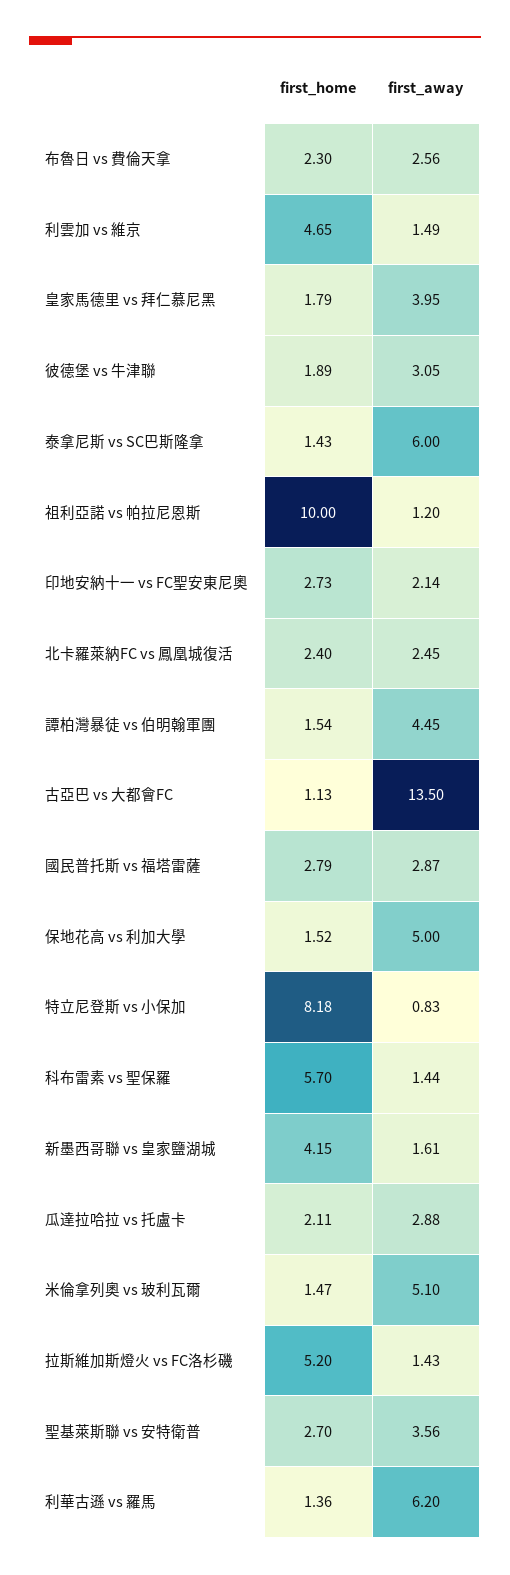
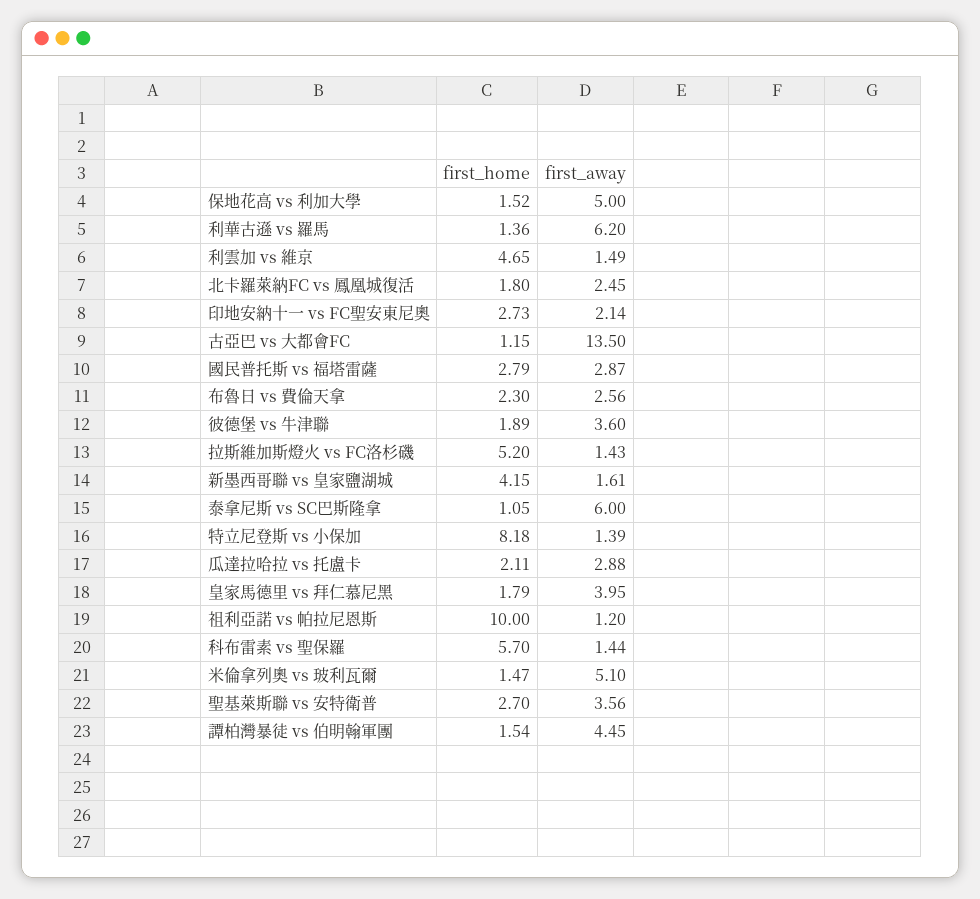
  {
    "first_home": {
      "布魯日 vs 費倫天拿": 2.3,
      "利雲加 vs 維京": 4.65,
      "皇家馬德里 vs 拜仁慕尼黑": 1.79,
      "彼德堡 vs 牛津聯": 1.89,
-     "泰拿尼斯 vs SC巴斯隆拿": 1.43,
+     "泰拿尼斯 vs SC巴斯隆拿": 1.05,
      "祖利亞諾 vs 帕拉尼恩斯": 10,
      "印地安納十一 vs FC聖安東尼奧": 2.73,
-     "北卡羅萊納FC vs 鳳凰城復活": 2.4,
+     "北卡羅萊納FC vs 鳳凰城復活": 1.8,
      "譚柏灣暴徒 vs 伯明翰軍團": 1.54,
-     "古亞巴 vs 大都會FC": 1.13,
+     "古亞巴 vs 大都會FC": 1.15,
      "國民普托斯 vs 福塔雷薩": 2.79,
      "保地花高 vs 利加大學": 1.52,
      "特立尼登斯 vs 小保加": 8.18,
      "科布雷素 vs 聖保羅": 5.7,
      "新墨西哥聯 vs 皇家鹽湖城": 4.15,
      "瓜達拉哈拉 vs 托盧卡": 2.11,
      "米倫拿列奧 vs 玻利瓦爾": 1.47,
      "拉斯維加斯燈火 vs FC洛杉磯": 5.2,
      "聖基萊斯聯 vs 安特衛普": 2.7,
      "利華古遜 vs 羅馬": 1.36
    },
    "first_away": {
      "布魯日 vs 費倫天拿": 2.56,
      "利雲加 vs 維京": 1.49,
      "皇家馬德里 vs 拜仁慕尼黑": 3.95,
-     "彼德堡 vs 牛津聯": 3.05,
+     "彼德堡 vs 牛津聯": 3.6,
      "泰拿尼斯 vs SC巴斯隆拿": 6,
      "祖利亞諾 vs 帕拉尼恩斯": 1.2,
      "印地安納十一 vs FC聖安東尼奧": 2.14,
      "北卡羅萊納FC vs 鳳凰城復活": 2.45,
      "譚柏灣暴徒 vs 伯明翰軍團": 4.45,
      "古亞巴 vs 大都會FC": 13.5,
      "國民普托斯 vs 福塔雷薩": 2.87,
      "保地花高 vs 利加大學": 5,
-     "特立尼登斯 vs 小保加": 0.83,
+     "特立尼登斯 vs 小保加": 1.39,
      "科布雷素 vs 聖保羅": 1.44,
      "新墨西哥聯 vs 皇家鹽湖城": 1.61,
      "瓜達拉哈拉 vs 托盧卡": 2.88,
      "米倫拿列奧 vs 玻利瓦爾": 5.1,
      "拉斯維加斯燈火 vs FC洛杉磯": 1.43,
      "聖基萊斯聯 vs 安特衛普": 3.56,
      "利華古遜 vs 羅馬": 6.2
    }
  }

